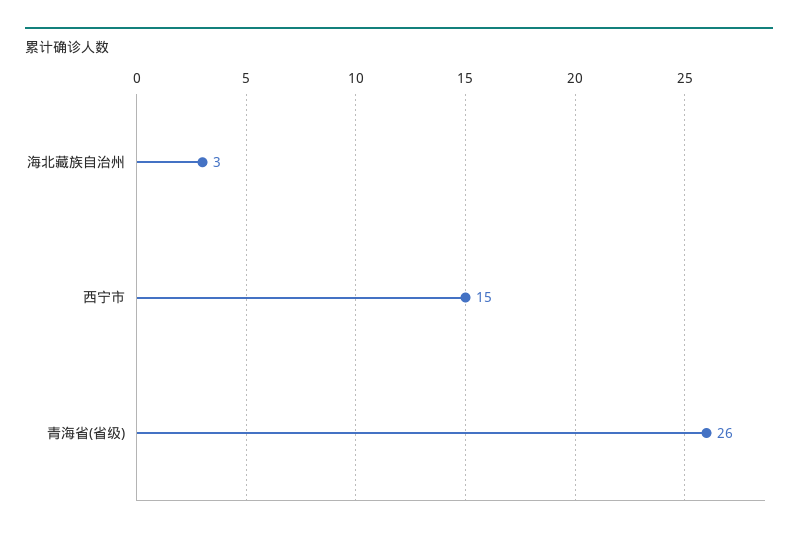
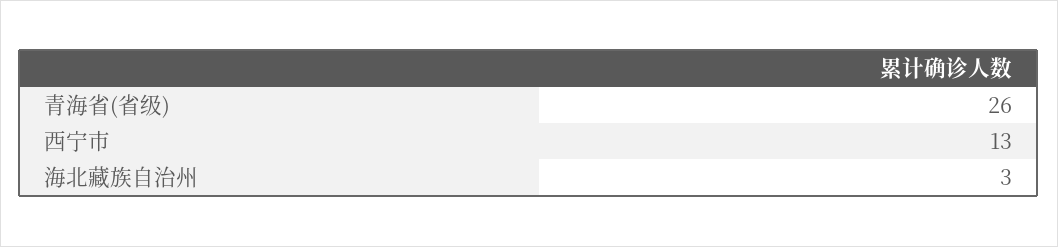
  {
    "海北藏族自治州": 3,
-   "西宁市": 15,
+   "西宁市": 13,
    "青海省(省级)": 26
  }

